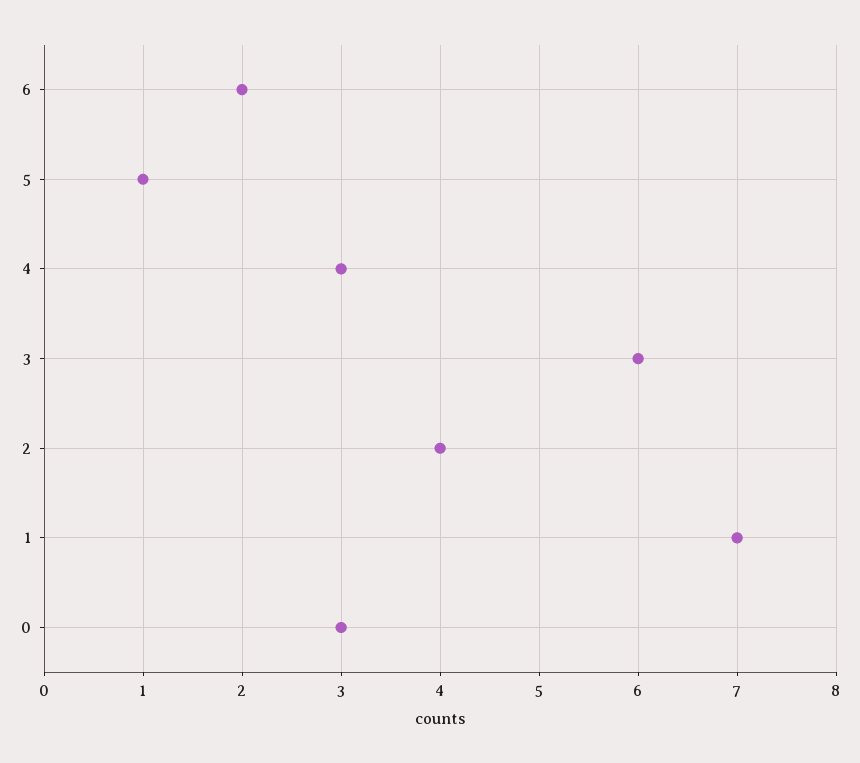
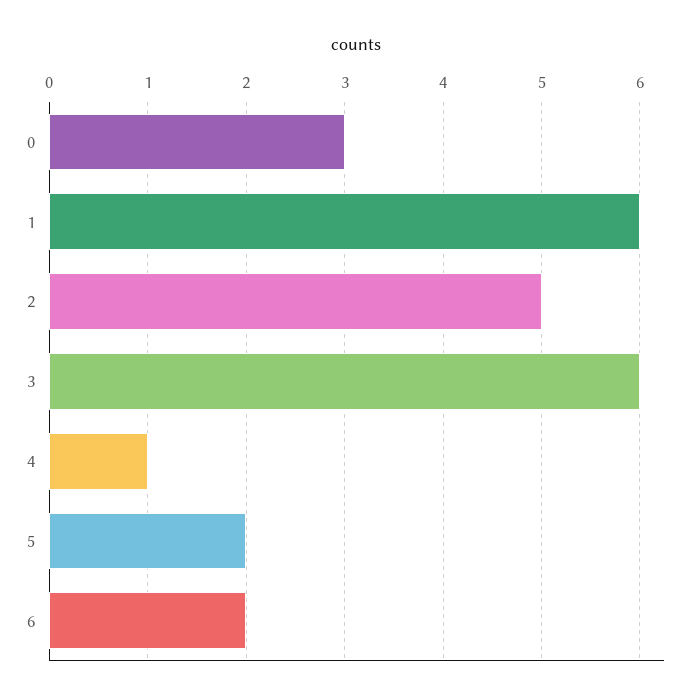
  {
    "6": 2,
-   "5": 1,
+   "5": 2,
-   "4": 3,
+   "4": 1,
    "3": 6,
-   "2": 4,
+   "2": 5,
-   "1": 7,
+   "1": 6,
    "0": 3
  }

